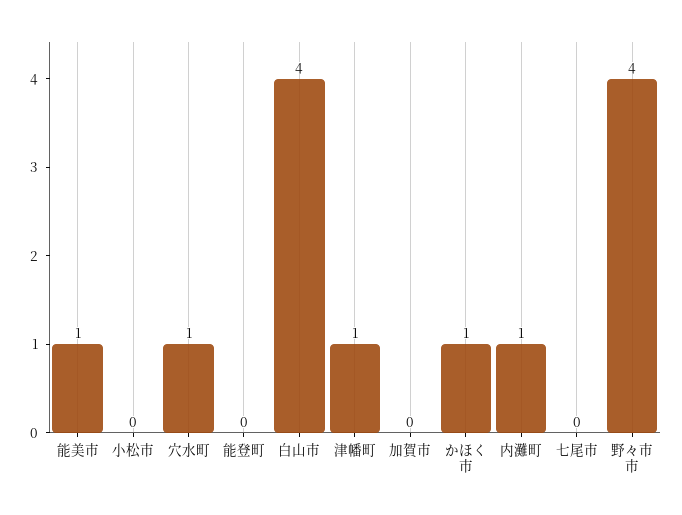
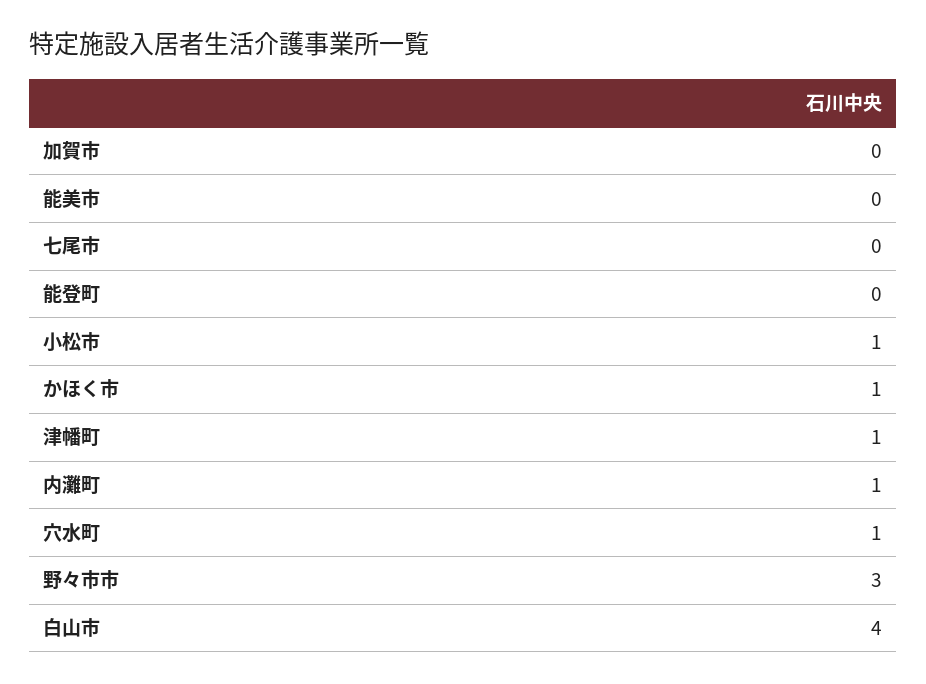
  {
-   "能美市": 1,
+   "能美市": 0,
-   "小松市": 0,
+   "小松市": 1,
    "穴水町": 1,
    "能登町": 0,
    "白山市": 4,
    "津幡町": 1,
    "加賀市": 0,
    "かほく市": 1,
    "内灘町": 1,
    "七尾市": 0,
-   "野々市市": 4
+   "野々市市": 3
  }

